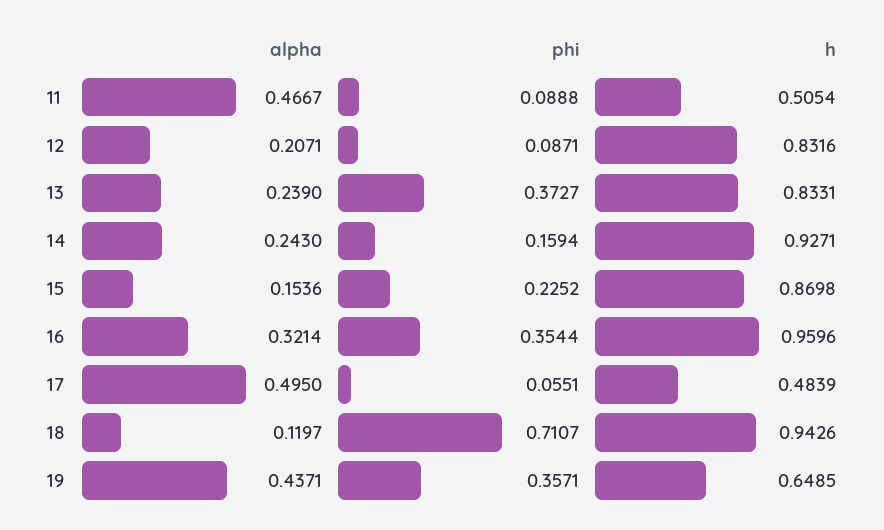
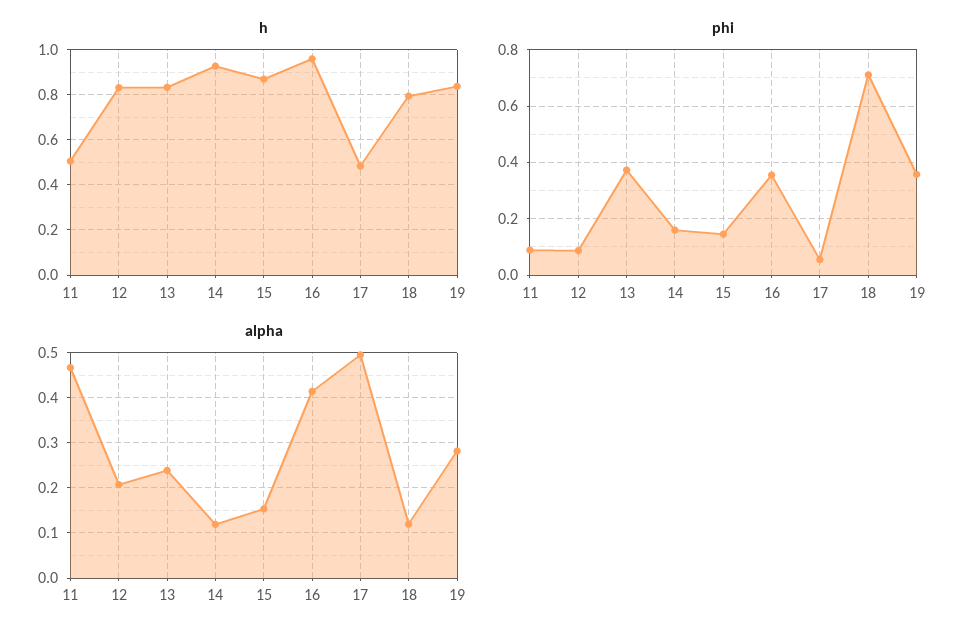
  {
    "alpha": {
      "11": 0.4667,
      "12": 0.2071,
      "13": 0.239,
-     "14": 0.243,
+     "14": 0.12,
      "15": 0.1536,
-     "16": 0.3214,
+     "16": 0.42,
      "17": 0.495,
      "18": 0.1197,
-     "19": 0.4371
+     "19": 0.28
    },
    "phi": {
      "11": 0.0888,
      "12": 0.0871,
      "13": 0.3727,
      "14": 0.1594,
-     "15": 0.2252,
+     "15": 0.15,
      "16": 0.3544,
      "17": 0.0551,
      "18": 0.7107,
      "19": 0.3571
    },
    "h": {
      "11": 0.5054,
      "12": 0.8316,
      "13": 0.8331,
      "14": 0.9271,
      "15": 0.8698,
      "16": 0.9596,
      "17": 0.4839,
-     "18": 0.9426,
+     "18": 0.8,
-     "19": 0.6485
+     "19": 0.85
    }
  }

